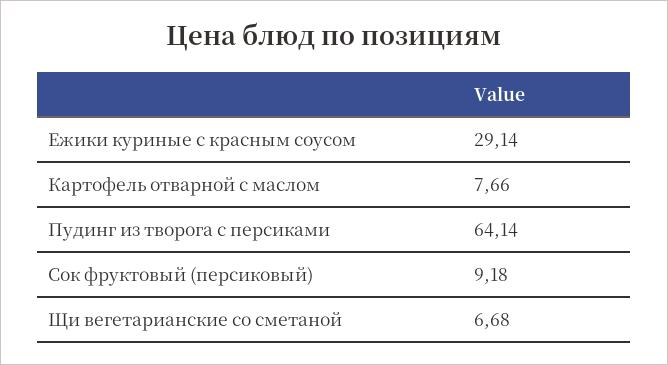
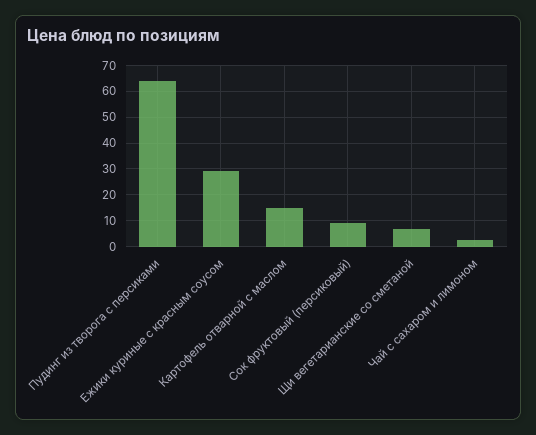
  {
    "Ежики куриные с красным соусом": 29.14,
-   "Картофель отварной с маслом": 7.66,
+   "Картофель отварной с маслом": 15,
    "Пудинг из творога с персиками": 64.14,
    "Сок фруктовый (персиковый)": 9.18,
-   "Щи вегетарианские со сметаной": 6.68
+   "Щи вегетарианские со сметаной": 6.68,
+   "Чай с сахаром и лимоном": 2.5
  }

